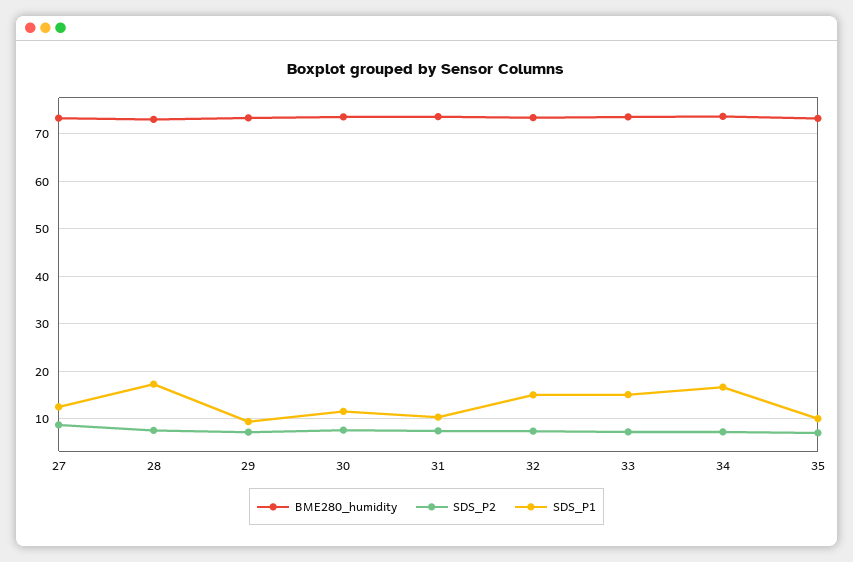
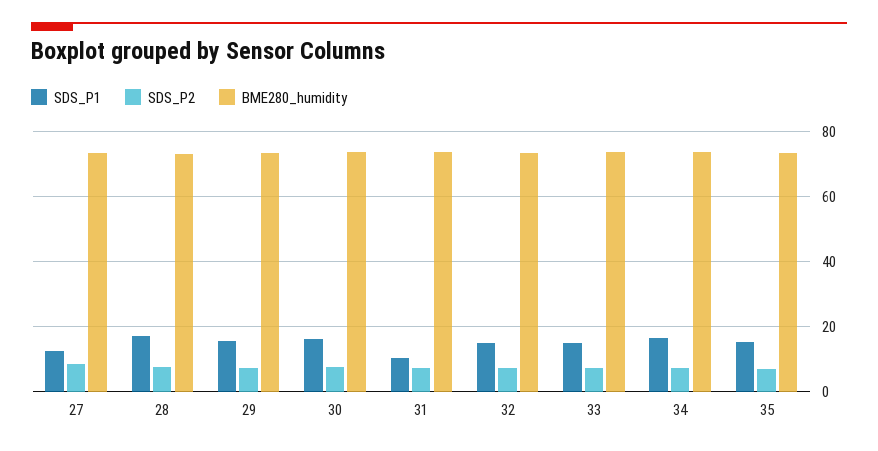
  {
    "BME280_humidity": {
      "27": 74,
      "28": 74,
      "29": 74,
      "30": 74,
      "31": 74,
      "32": 74,
      "33": 74,
      "34": 74,
      "35": 74
    },
    "SDS_P2": {
      "27": 8,
      "28": 8,
      "29": 8,
      "30": 8,
      "31": 8,
      "32": 8,
      "33": 8,
      "34": 8,
      "35": 8
    },
    "SDS_P1": {
      "27": 12,
      "28": 18,
-     "29": 10,
+     "29": 16,
-     "30": 12,
+     "30": 16,
      "31": 10,
      "32": 16,
      "33": 16,
      "34": 16,
-     "35": 10
+     "35": 16
    }
  }

